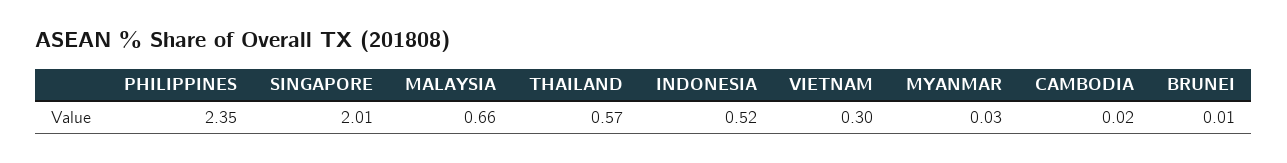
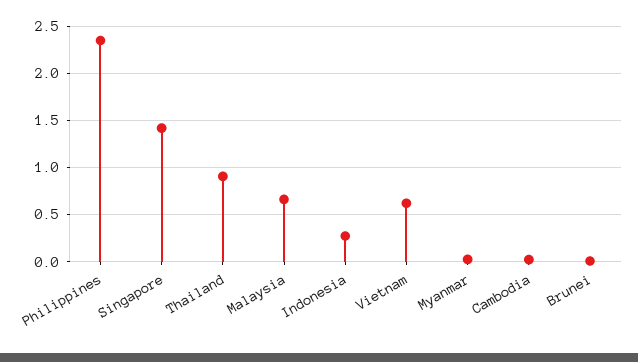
  {
    "PHILIPPINES": 2.35,
-   "SINGAPORE": 2.01,
+   "SINGAPORE": 1.4,
    "MALAYSIA": 0.66,
-   "THAILAND": 0.57,
+   "THAILAND": 0.9,
-   "INDONESIA": 0.52,
+   "INDONESIA": 0.3,
-   "VIETNAM": 0.3,
+   "VIETNAM": 0.6,
    "MYANMAR": 0.03,
    "CAMBODIA": 0.02,
    "BRUNEI": 0.01
  }

